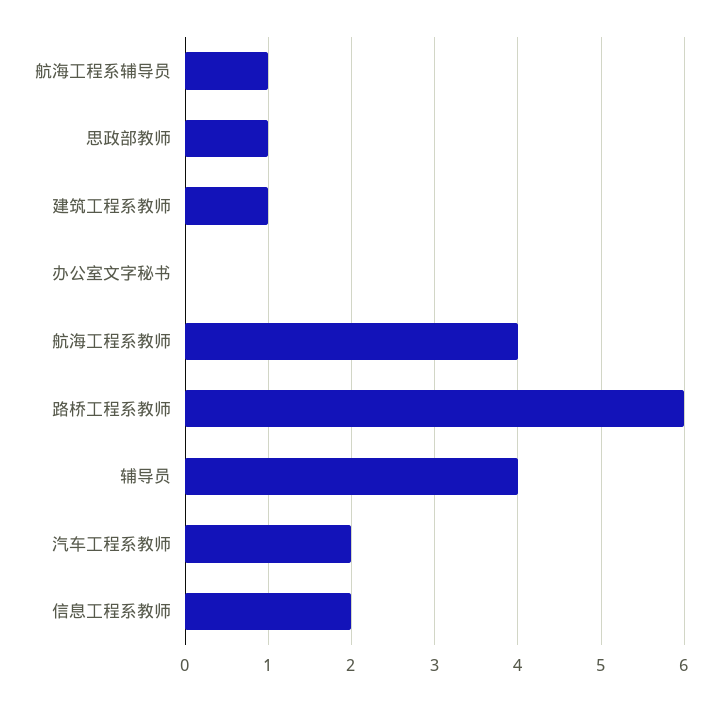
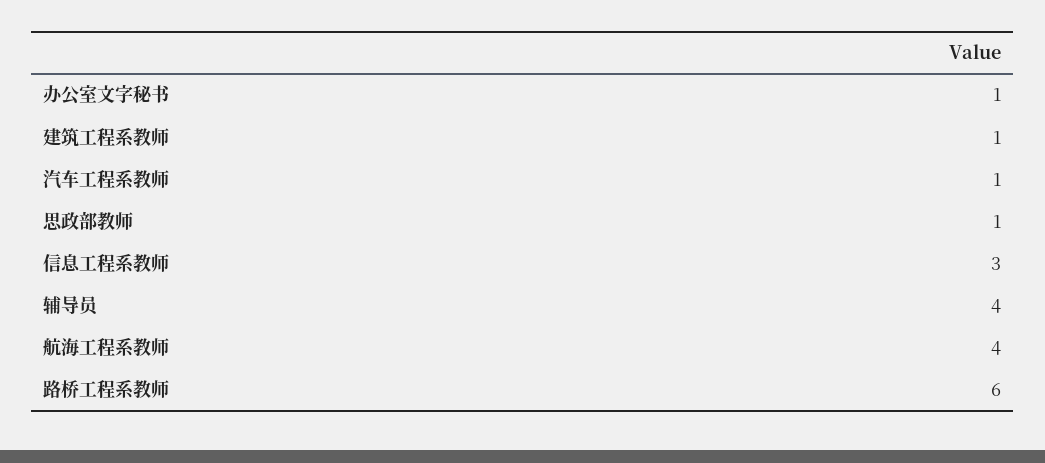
  {
-   "航海工程系辅导员": 1,
    "思政部教师": 1,
    "建筑工程系教师": 1,
-   "办公室文字秘书": 0,
+   "办公室文字秘书": 1,
    "航海工程系教师": 4,
    "路桥工程系教师": 6,
    "辅导员": 4,
-   "汽车工程系教师": 2,
+   "汽车工程系教师": 1,
-   "信息工程系教师": 2
+   "信息工程系教师": 3
  }

